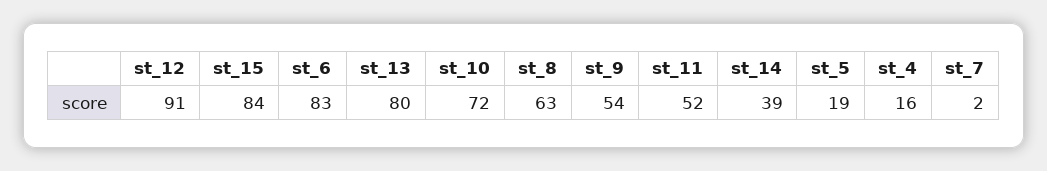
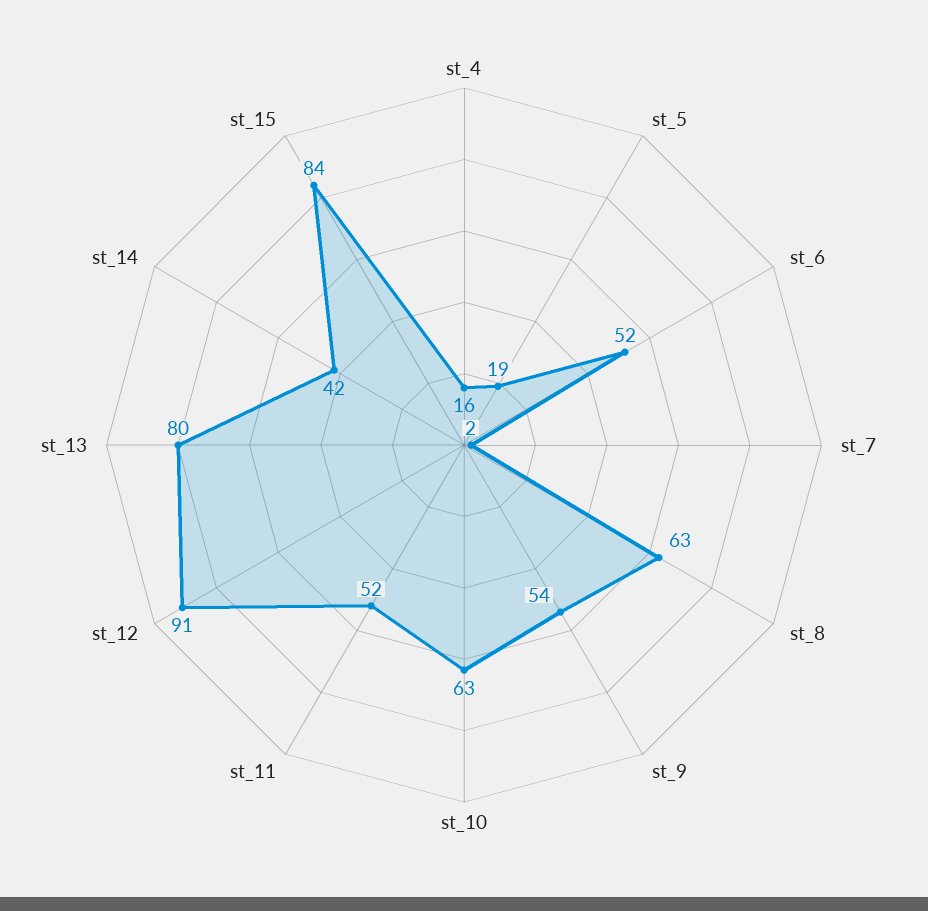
  {
    "st_12": 91,
    "st_15": 84,
-   "st_6": 83,
+   "st_6": 52,
    "st_13": 80,
-   "st_10": 72,
+   "st_10": 63,
    "st_8": 63,
    "st_9": 54,
    "st_11": 52,
-   "st_14": 39,
+   "st_14": 42,
    "st_5": 19,
    "st_4": 16,
    "st_7": 2
  }

